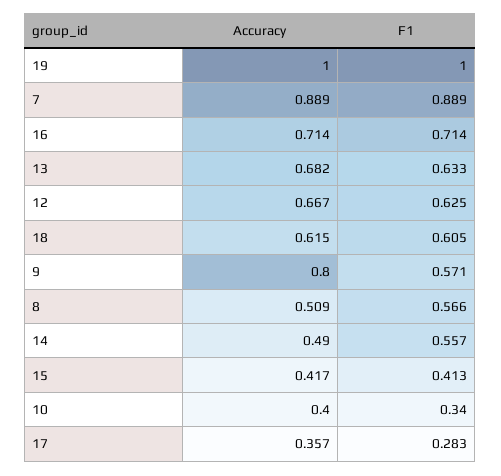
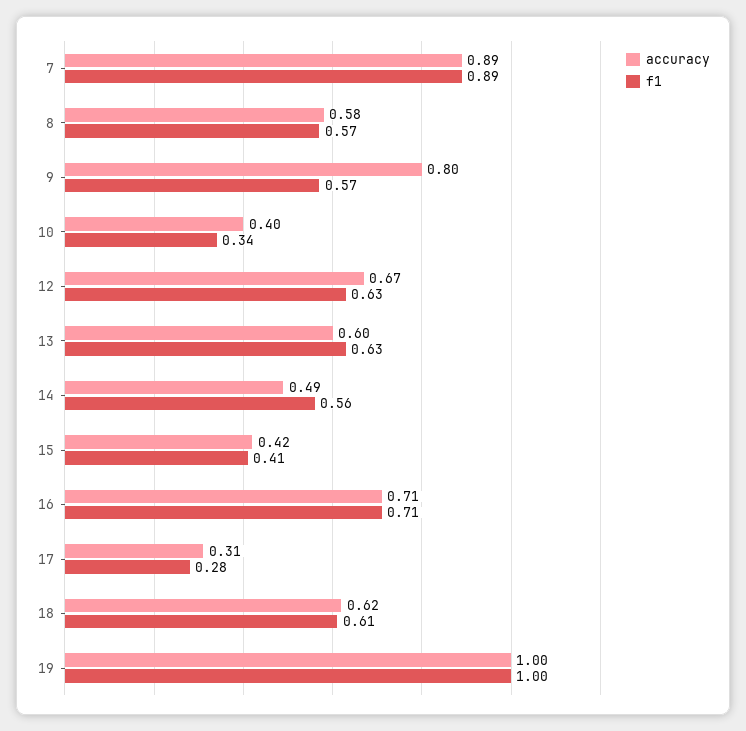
  {
    "Accuracy": {
      "19": 1,
      "7": 0.889,
      "16": 0.714,
-     "13": 0.682,
+     "13": 0.6,
      "12": 0.667,
      "18": 0.615,
      "9": 0.8,
-     "8": 0.509,
+     "8": 0.58,
      "14": 0.49,
      "15": 0.417,
      "10": 0.4,
-     "17": 0.357
+     "17": 0.31
    },
    "F1": {
      "19": 1,
      "7": 0.889,
      "16": 0.714,
      "13": 0.633,
      "12": 0.625,
      "18": 0.605,
      "9": 0.571,
      "8": 0.566,
      "14": 0.557,
      "15": 0.413,
      "10": 0.34,
      "17": 0.283
    }
  }

